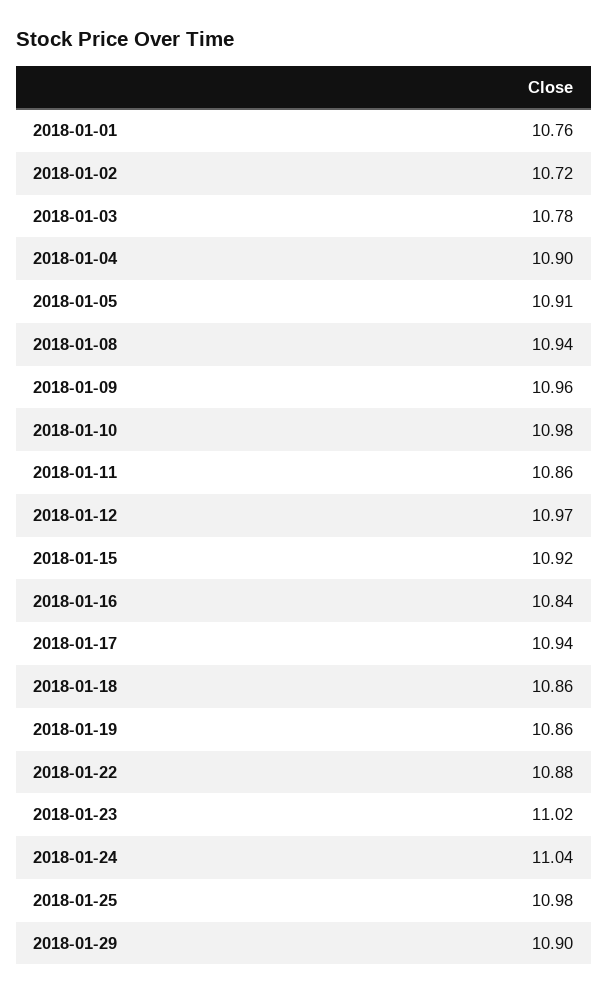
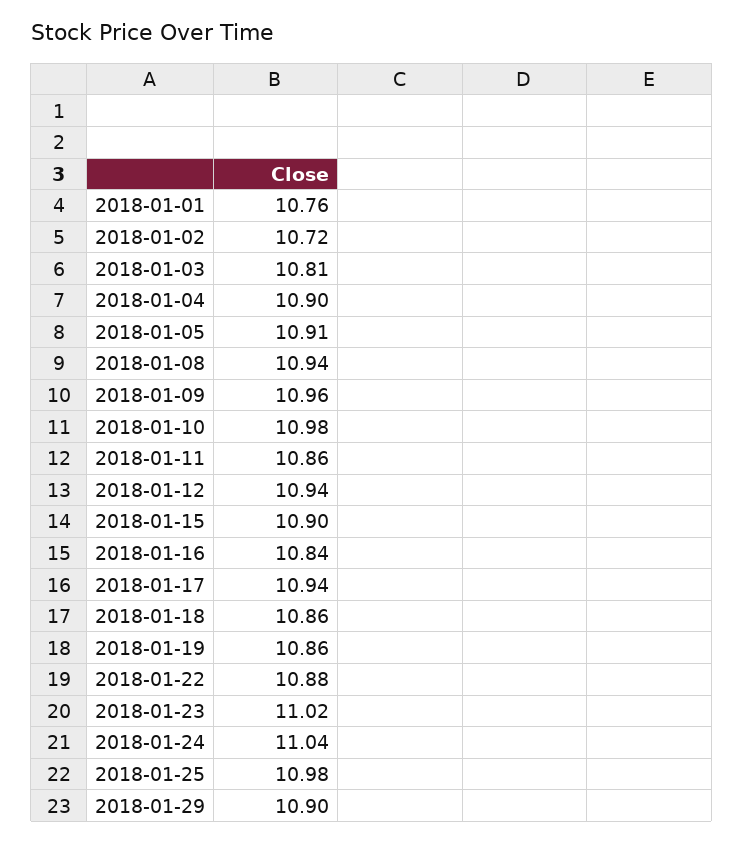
  {
    "2018-01-01": 10.76,
    "2018-01-02": 10.72,
-   "2018-01-03": 10.78,
+   "2018-01-03": 10.81,
    "2018-01-04": 10.9,
    "2018-01-05": 10.91,
    "2018-01-08": 10.94,
    "2018-01-09": 10.96,
    "2018-01-10": 10.98,
    "2018-01-11": 10.86,
-   "2018-01-12": 10.97,
+   "2018-01-12": 10.94,
-   "2018-01-15": 10.92,
+   "2018-01-15": 10.9,
    "2018-01-16": 10.84,
    "2018-01-17": 10.94,
    "2018-01-18": 10.86,
    "2018-01-19": 10.86,
    "2018-01-22": 10.88,
    "2018-01-23": 11.02,
    "2018-01-24": 11.04,
    "2018-01-25": 10.98,
    "2018-01-29": 10.9
  }

